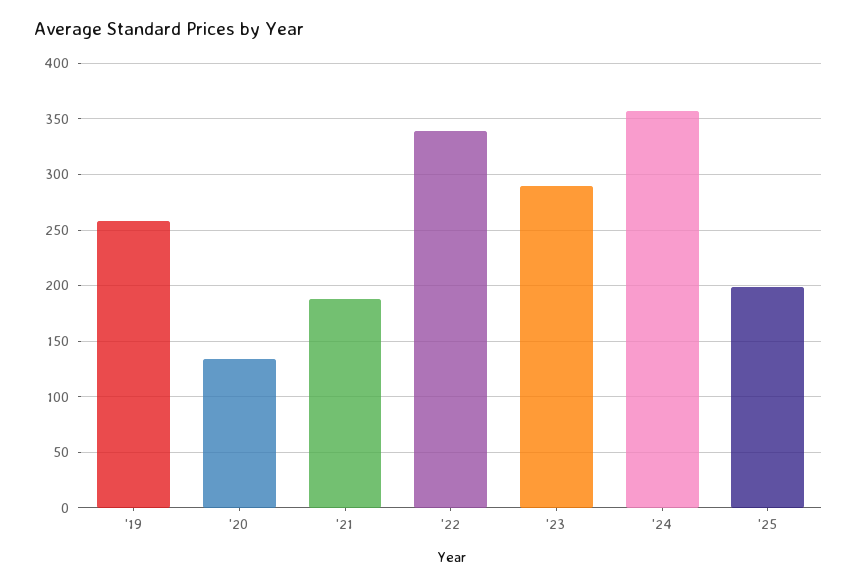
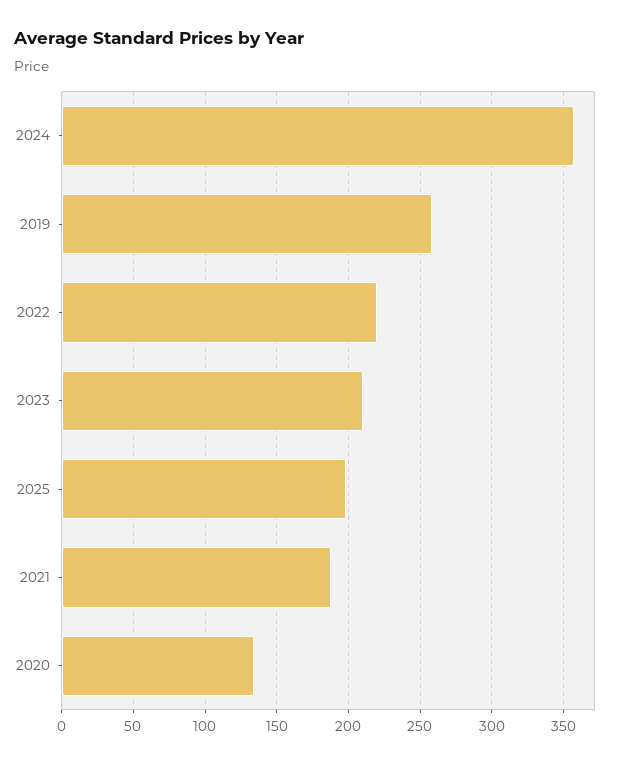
  {
    "'19": 260,
    "'20": 135,
    "'21": 190,
-   "'22": 340,
+   "'22": 220,
-   "'23": 290,
+   "'23": 210,
    "'24": 355,
    "'25": 200
  }

